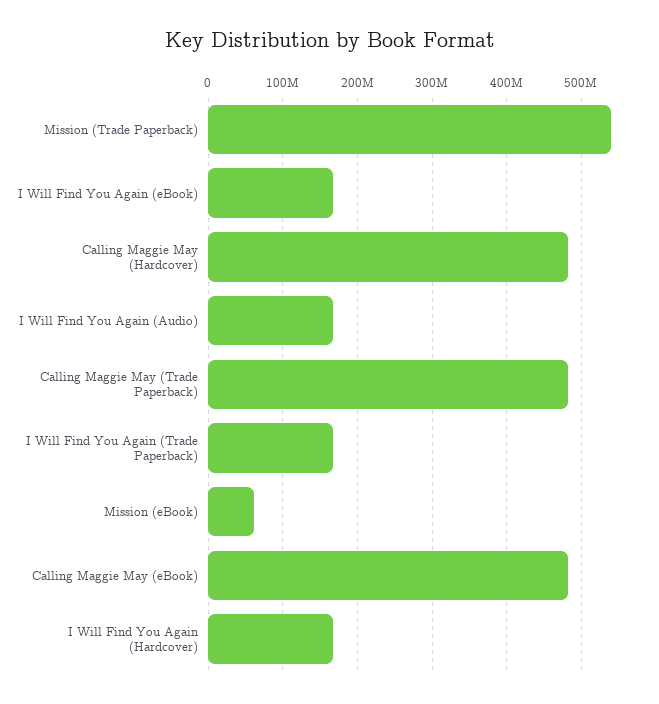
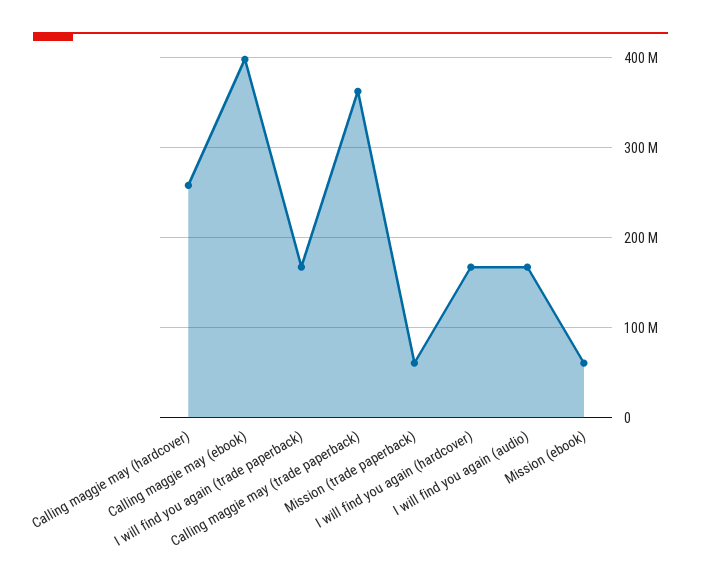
  {
-   "Mission (Trade Paperback)": 540000000,
+   "Mission (Trade Paperback)": 60000000,
-   "I Will Find You Again (eBook)": 170000000,
-   "Calling Maggie May (Hardcover)": 480000000,
+   "Calling Maggie May (Hardcover)": 260000000,
    "I Will Find You Again (Audio)": 170000000,
-   "Calling Maggie May (Trade Paperback)": 480000000,
+   "Calling Maggie May (Trade Paperback)": 360000000,
    "I Will Find You Again (Trade Paperback)": 170000000,
    "Mission (eBook)": 60000000,
-   "Calling Maggie May (eBook)": 480000000,
+   "Calling Maggie May (eBook)": 400000000,
    "I Will Find You Again (Hardcover)": 170000000
  }

